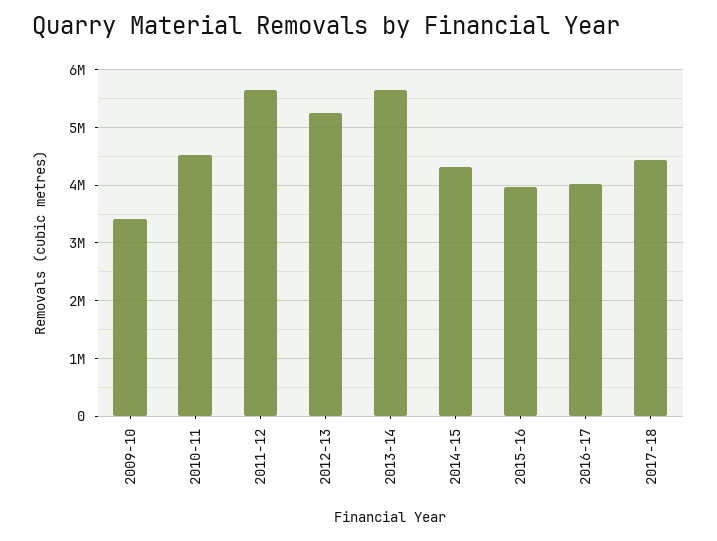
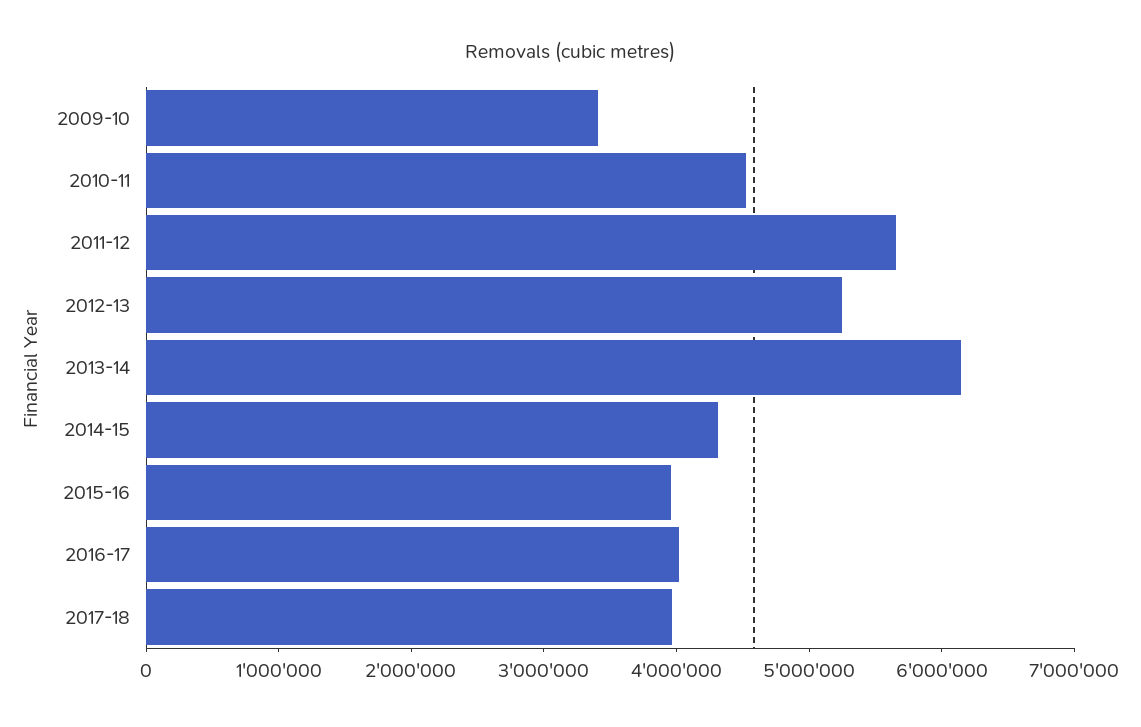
  {
    "2009-10": 3400000,
    "2010-11": 4600000,
    "2011-12": 5600000,
    "2012-13": 5200000,
-   "2013-14": 5600000,
+   "2013-14": 6200000,
    "2014-15": 4400000,
    "2015-16": 4000000,
    "2016-17": 4000000,
-   "2017-18": 4400000
+   "2017-18": 4000000
  }

